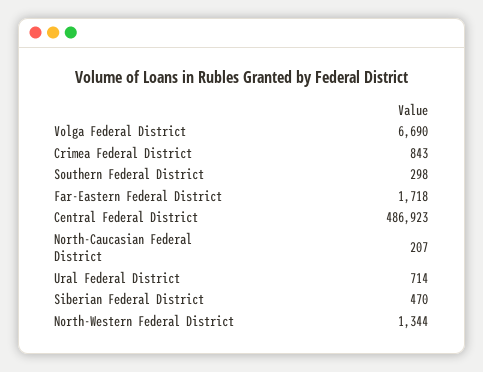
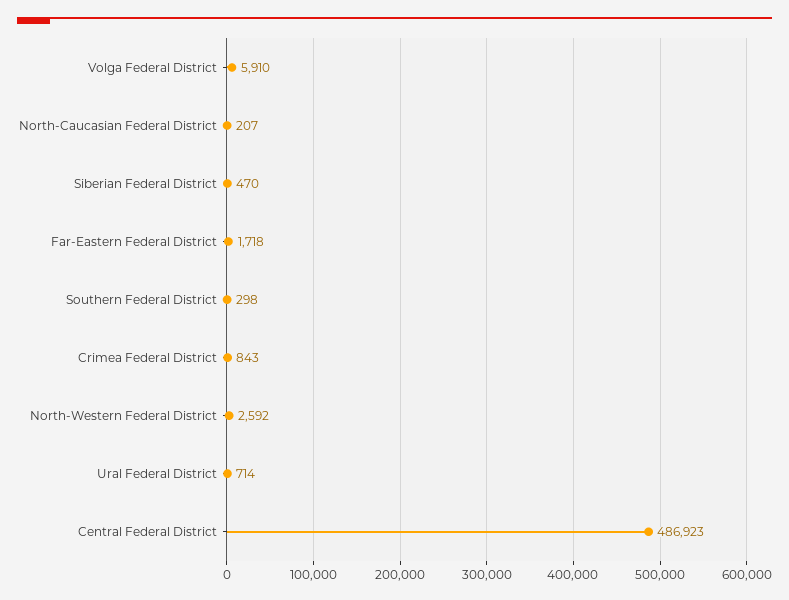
  {
-   "Volga Federal District": 6690,
+   "Volga Federal District": 5910,
    "Crimea Federal District": 843,
    "Southern Federal District": 298,
    "Far-Eastern Federal District": 1718,
    "Central Federal District": 486923,
    "North-Caucasian Federal District": 207,
    "Ural Federal District": 714,
    "Siberian Federal District": 470,
-   "North-Western Federal District": 1344
+   "North-Western Federal District": 2592
  }

